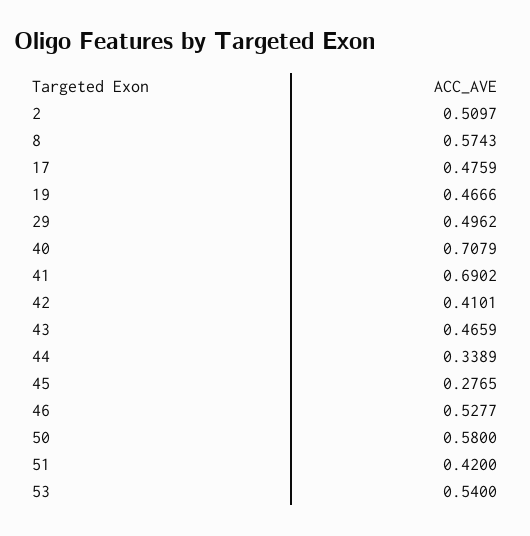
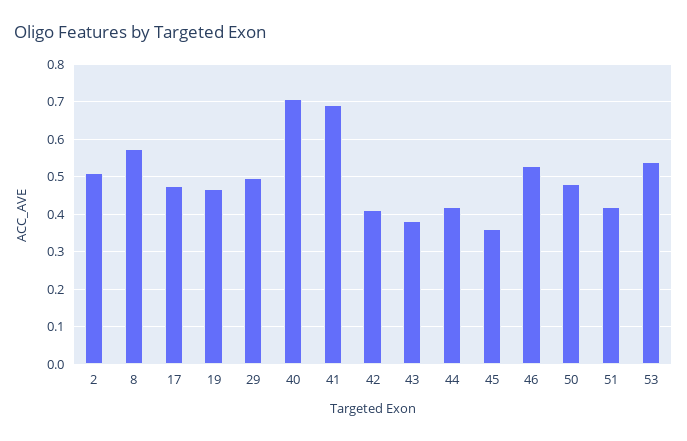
  {
    "2": 0.5097,
    "8": 0.5743,
    "17": 0.4759,
    "19": 0.4666,
    "29": 0.4962,
    "40": 0.7079,
    "41": 0.6902,
    "42": 0.4101,
-   "43": 0.4659,
+   "43": 0.38,
-   "44": 0.3389,
+   "44": 0.42,
-   "45": 0.2765,
+   "45": 0.36,
    "46": 0.5277,
-   "50": 0.58,
+   "50": 0.48,
    "51": 0.42,
    "53": 0.54
  }

